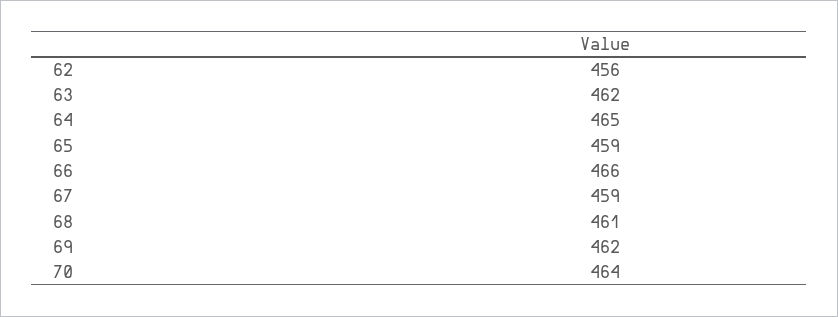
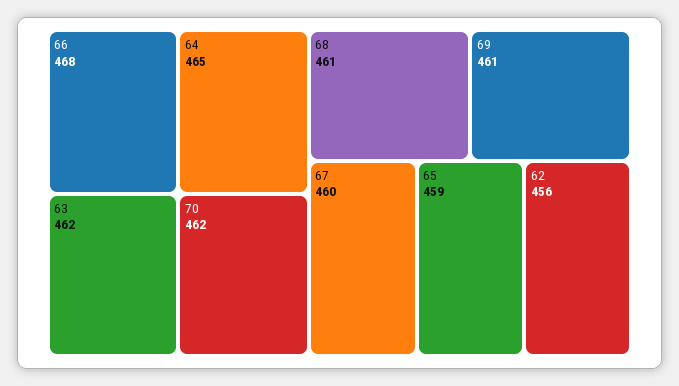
  {
    "62": 456,
    "63": 462,
    "64": 465,
    "65": 459,
-   "66": 466,
+   "66": 468,
-   "67": 459,
+   "67": 460,
    "68": 461,
-   "69": 462,
+   "69": 461,
-   "70": 464
+   "70": 462
  }

